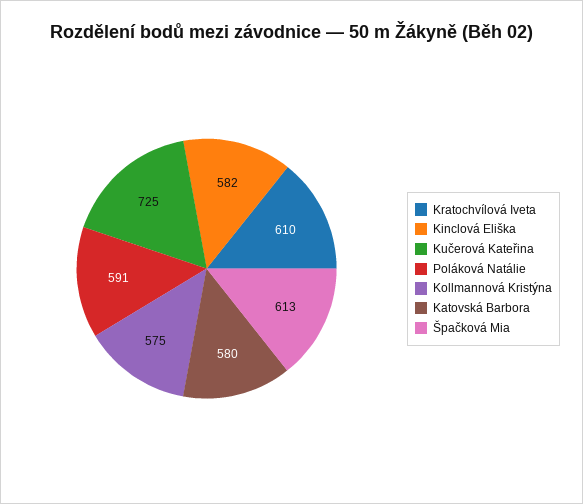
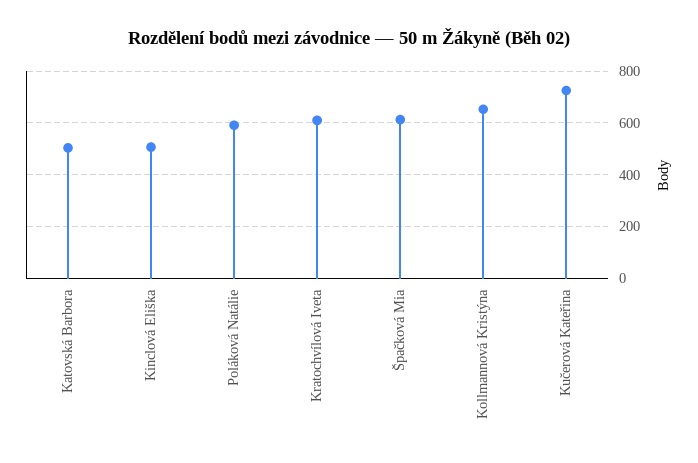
  {
    "Kratochvílová Iveta": 610,
-   "Kinclová Eliška": 582,
+   "Kinclová Eliška": 500,
    "Kučerová Kateřina": 725,
    "Poláková Natálie": 591,
-   "Kollmannová Kristýna": 575,
+   "Kollmannová Kristýna": 650,
-   "Katovská Barbora": 580,
+   "Katovská Barbora": 500,
    "Špačková Mia": 613
  }

